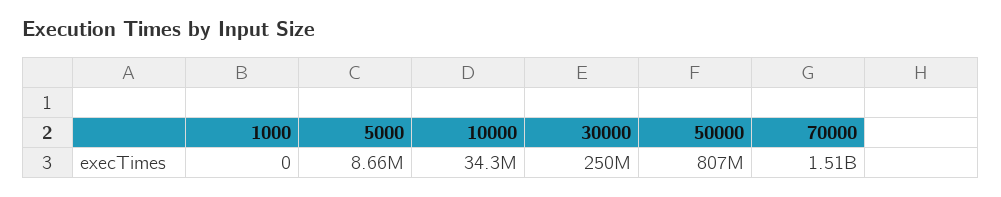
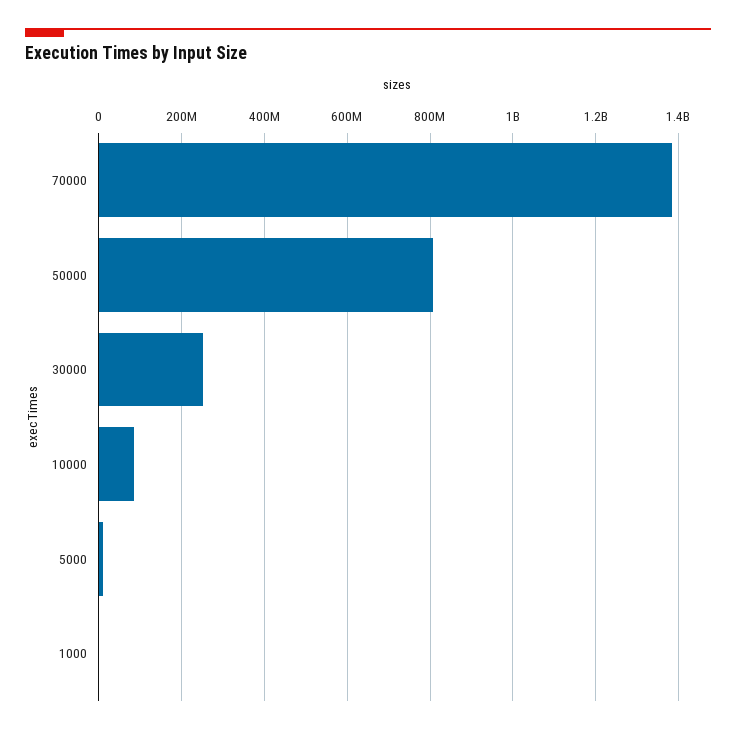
  {
    "1000": 0,
    "5000": 8660000,
-   "10000": 34300000,
+   "10000": 80000000,
    "30000": 250000000,
    "50000": 807000000,
-   "70000": 1510000000
+   "70000": 1380000000
  }

